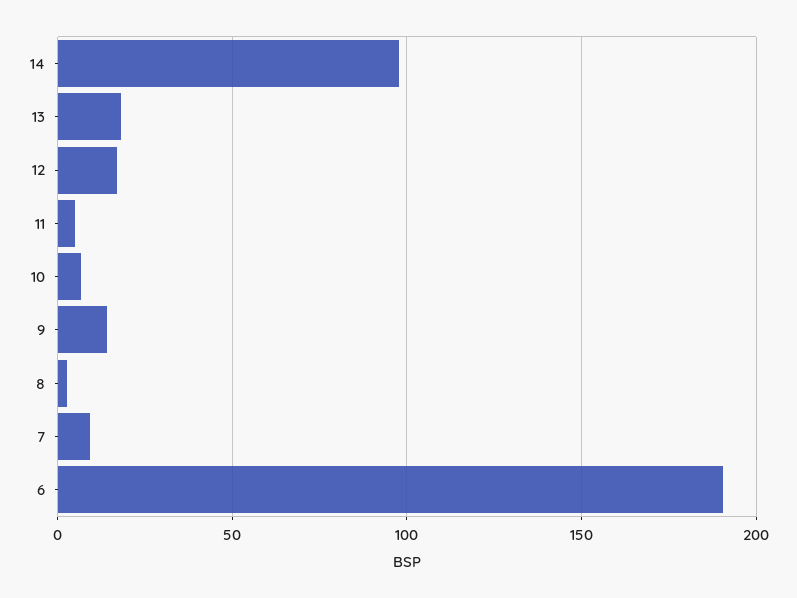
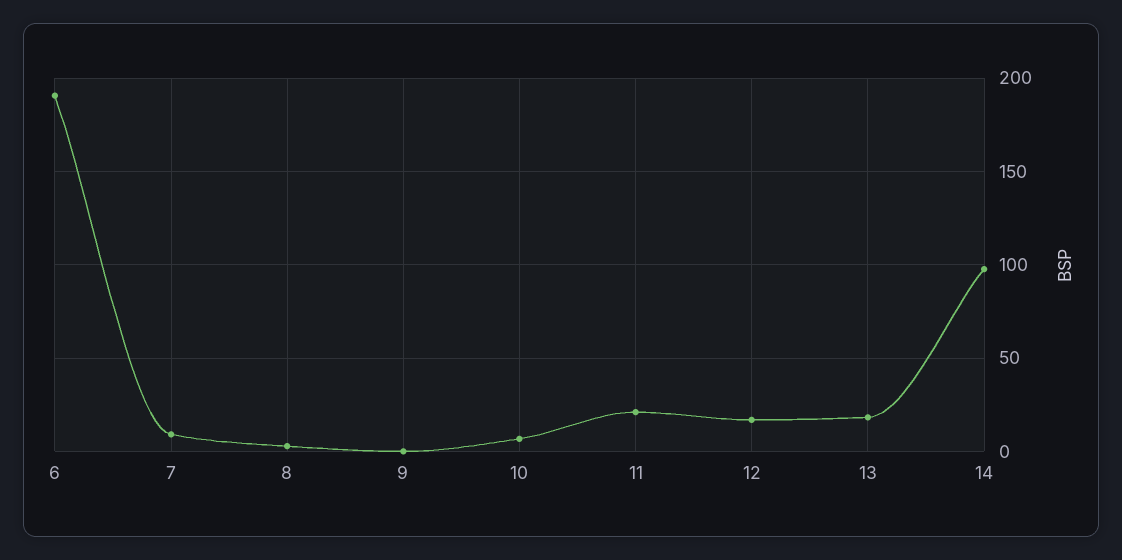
  {
    "14": 100,
    "13": 20,
    "12": 15,
-   "11": 5,
+   "11": 20,
    "10": 5,
-   "9": 15,
+   "9": 0,
    "8": 5,
    "7": 10,
    "6": 190
  }

